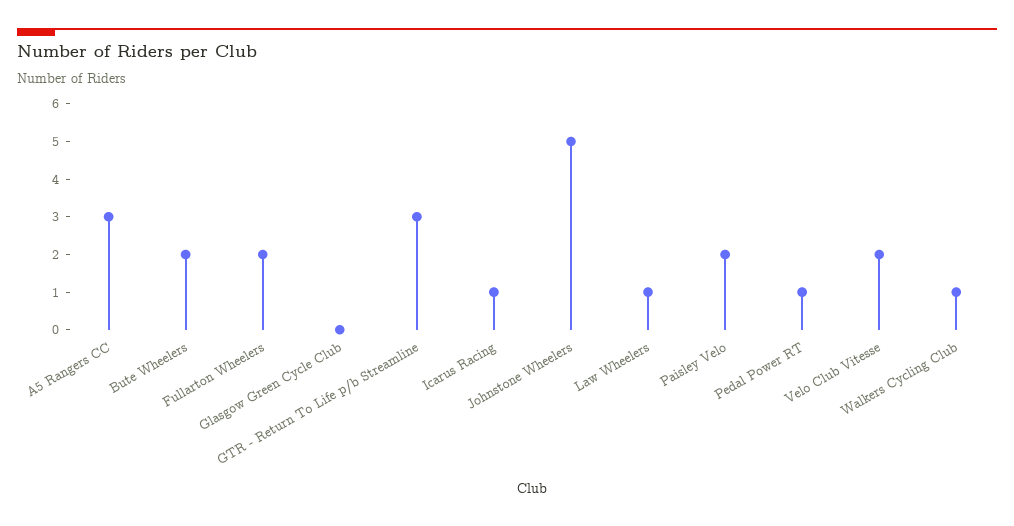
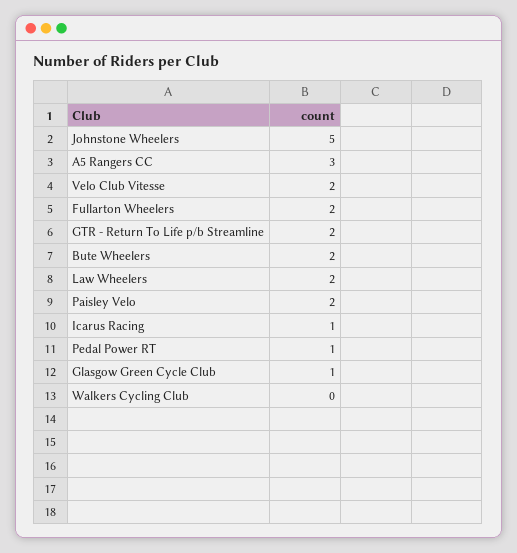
  {
    "A5 Rangers CC": 3,
    "Bute Wheelers": 2,
    "Fullarton Wheelers": 2,
-   "Glasgow Green Cycle Club": 0,
+   "Glasgow Green Cycle Club": 1,
-   "GTR - Return To Life p/b Streamline": 3,
+   "GTR - Return To Life p/b Streamline": 2,
    "Icarus Racing": 1,
    "Johnstone Wheelers": 5,
-   "Law Wheelers": 1,
+   "Law Wheelers": 2,
    "Paisley Velo": 2,
    "Pedal Power RT": 1,
    "Velo Club Vitesse": 2,
-   "Walkers Cycling Club": 1
+   "Walkers Cycling Club": 0
  }

